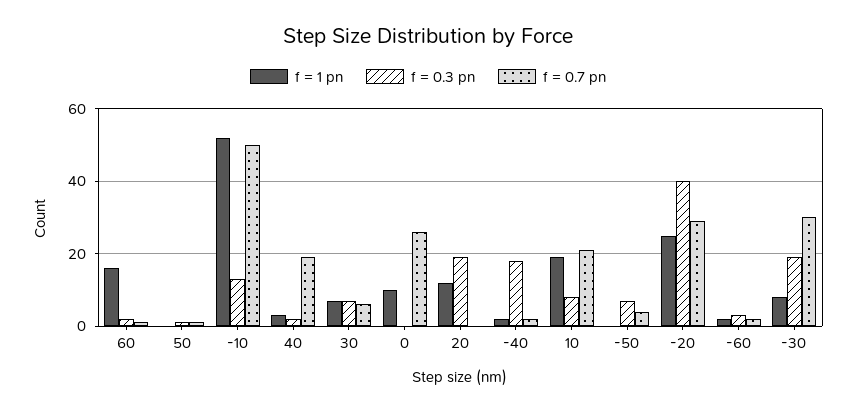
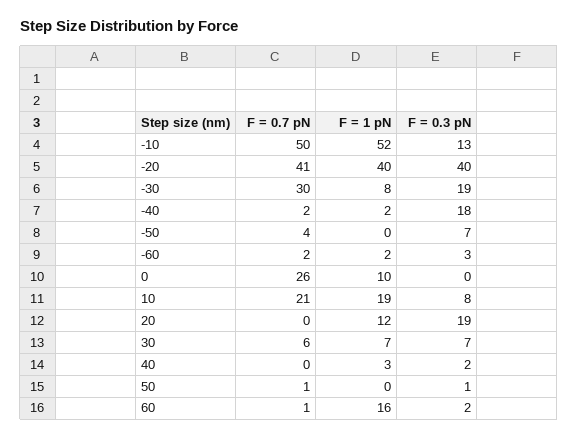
  {
    "f = 1 pn": {
      "60": 16,
      "50": 0,
      "-10": 52,
      "40": 3,
      "30": 7,
      "0": 10,
      "20": 12,
      "-40": 2,
      "10": 19,
      "-50": 0,
-     "-20": 25,
+     "-20": 40,
      "-60": 2,
      "-30": 8
    },
    "f = 0.3 pn": {
      "60": 2,
      "50": 1,
      "-10": 13,
      "40": 2,
      "30": 7,
      "0": 0,
      "20": 19,
      "-40": 18,
      "10": 8,
      "-50": 7,
      "-20": 40,
      "-60": 3,
      "-30": 19
    },
    "f = 0.7 pn": {
      "60": 1,
      "50": 1,
      "-10": 50,
-     "40": 20,
+     "40": 0,
      "30": 6,
      "0": 26,
      "20": 0,
      "-40": 2,
      "10": 21,
      "-50": 4,
-     "-20": 30,
+     "-20": 41,
      "-60": 2,
      "-30": 30
    }
  }

